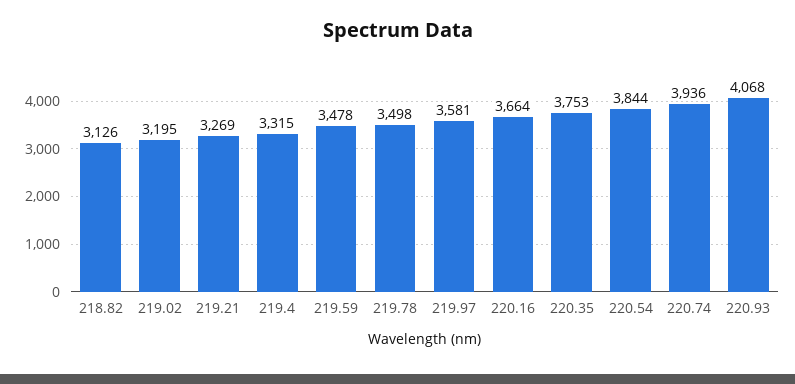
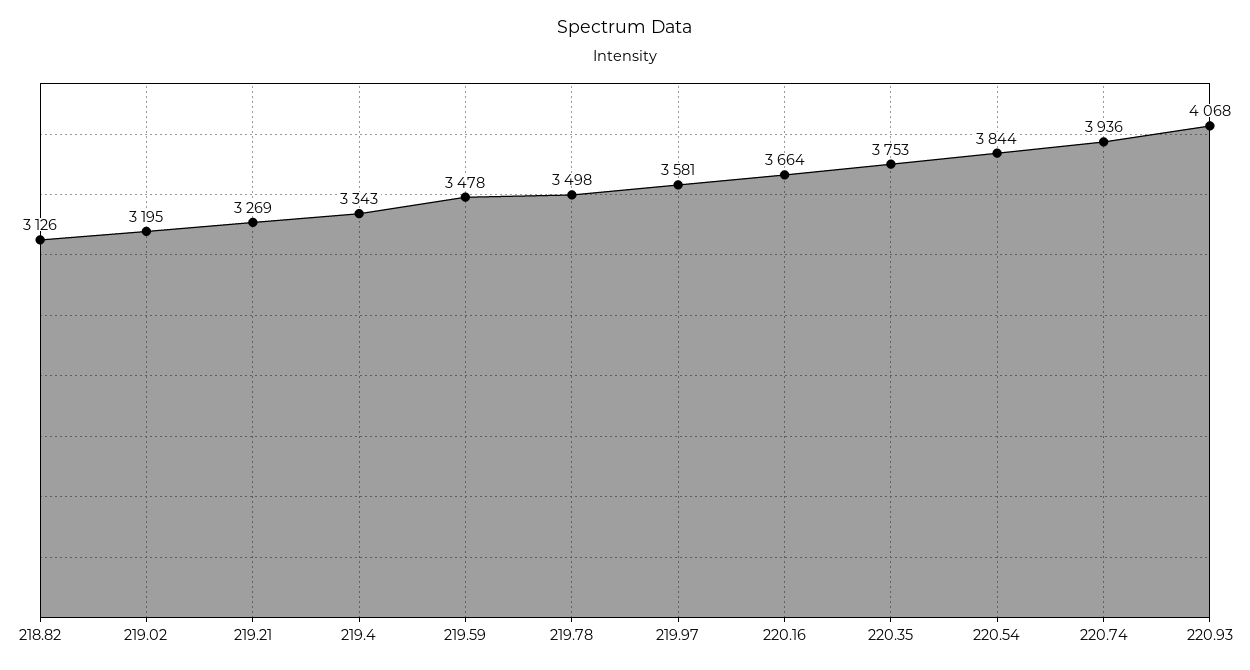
  {
    "218.82": 3126,
    "219.02": 3195,
    "219.21": 3269,
-   "219.4": 3315,
+   "219.4": 3343,
    "219.59": 3478,
    "219.78": 3498,
    "219.97": 3581,
    "220.16": 3664,
    "220.35": 3753,
    "220.54": 3844,
    "220.74": 3936,
    "220.93": 4068
  }

